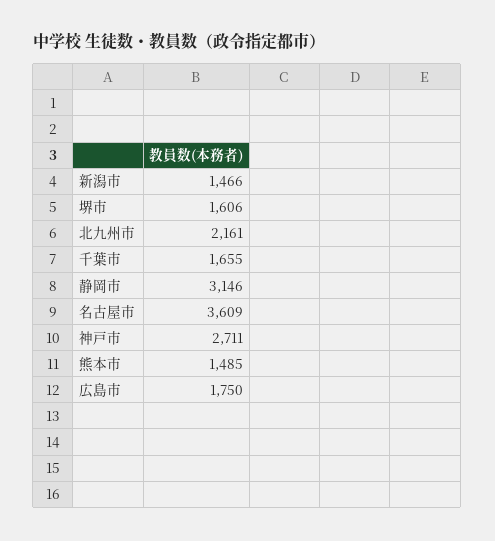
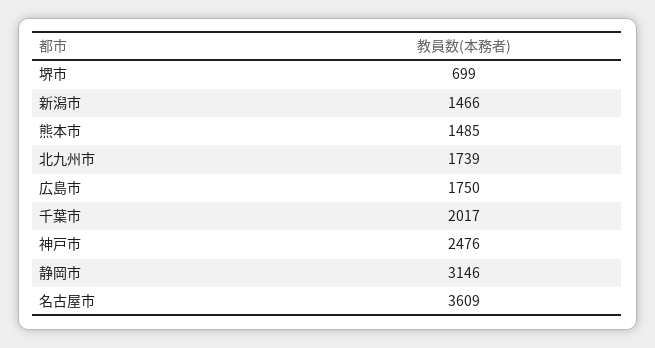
  {
    "新潟市": 1466,
-   "堺市": 1606,
+   "堺市": 699,
-   "北九州市": 2161,
+   "北九州市": 1739,
-   "千葉市": 1655,
+   "千葉市": 2017,
    "静岡市": 3146,
    "名古屋市": 3609,
-   "神戸市": 2711,
+   "神戸市": 2476,
    "熊本市": 1485,
    "広島市": 1750
  }

